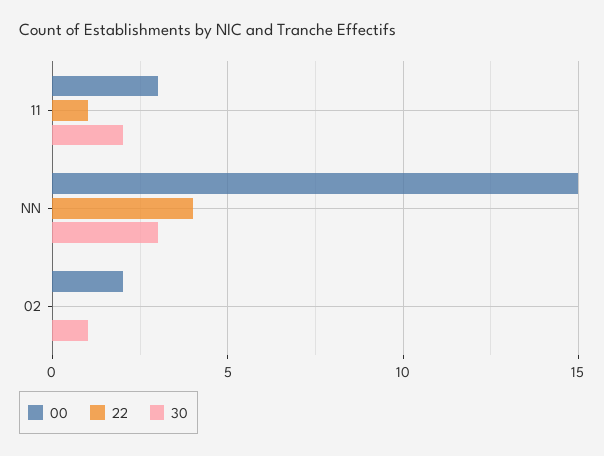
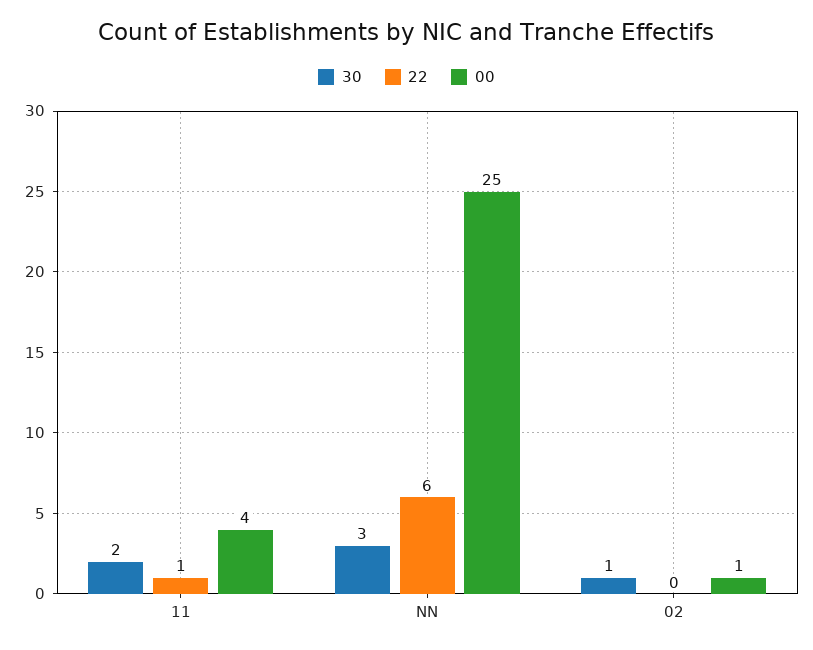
  {
    "00": {
-     "11": 3,
+     "11": 4,
-     "NN": 15,
+     "NN": 25,
-     "02": 2
+     "02": 1
    },
    "22": {
      "11": 1,
-     "NN": 4,
+     "NN": 6,
      "02": 0
    },
    "30": {
      "11": 2,
      "NN": 3,
      "02": 1
    }
  }

